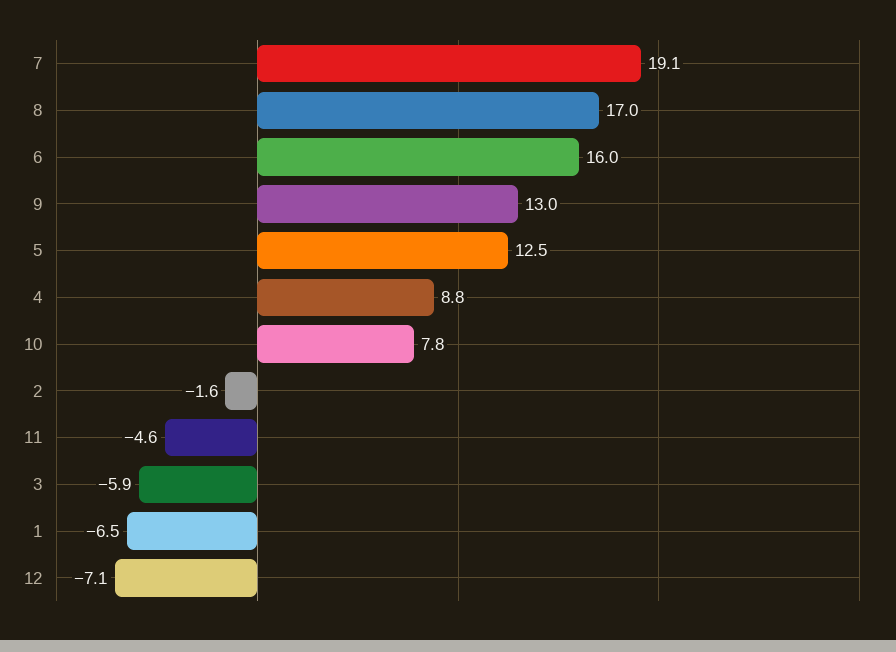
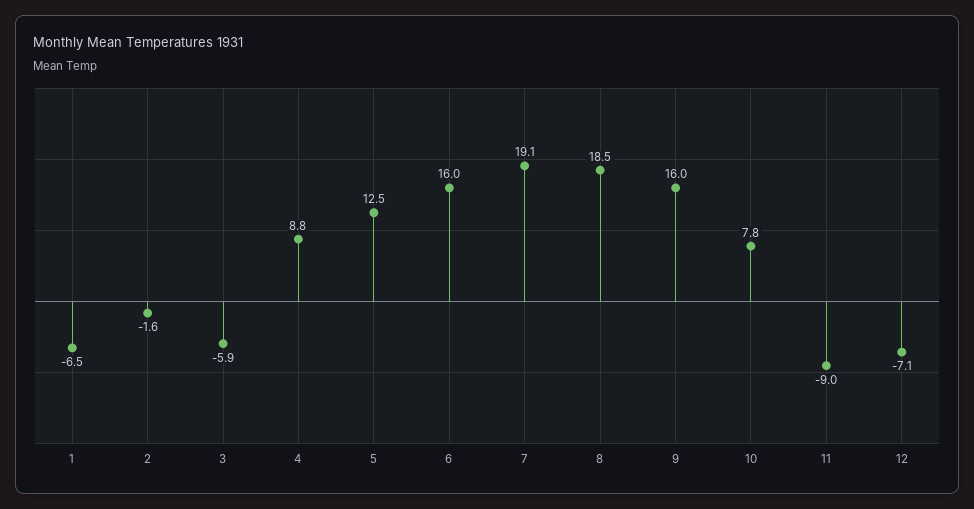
  {
    "7": 19.1,
-   "8": 17,
+   "8": 18.5,
    "6": 16,
-   "9": 13,
+   "9": 16,
    "5": 12.5,
    "4": 8.8,
    "10": 7.8,
    "2": -1.6,
-   "11": -4.6,
+   "11": -9,
    "3": -5.9,
    "1": -6.5,
    "12": -7.1
  }

